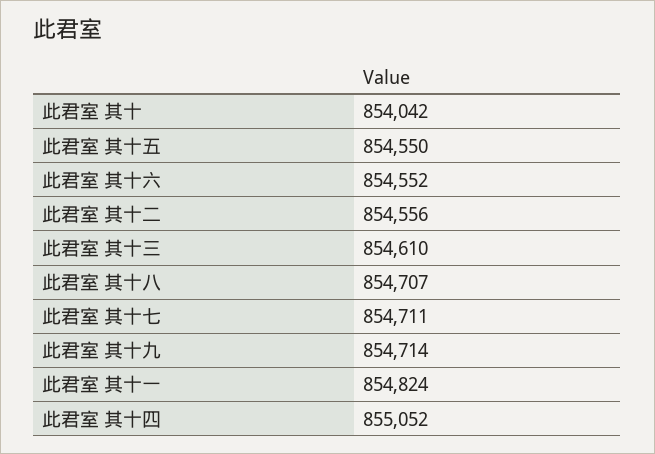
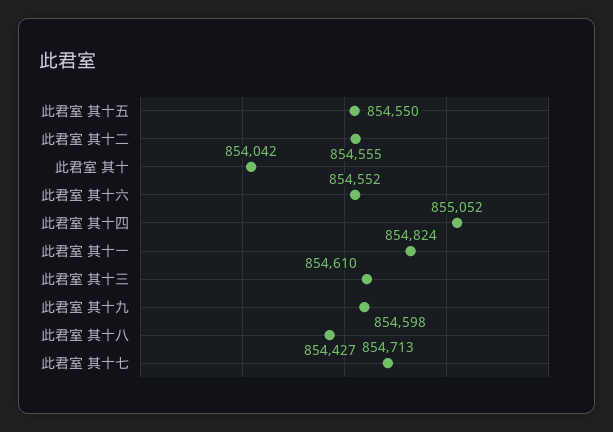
  {
    "此君室 其十": 854042,
    "此君室 其十五": 854550,
    "此君室 其十六": 854552,
-   "此君室 其十二": 854556,
+   "此君室 其十二": 854555,
    "此君室 其十三": 854610,
-   "此君室 其十八": 854707,
+   "此君室 其十八": 854427,
-   "此君室 其十七": 854711,
+   "此君室 其十七": 854713,
-   "此君室 其十九": 854714,
+   "此君室 其十九": 854598,
    "此君室 其十一": 854824,
    "此君室 其十四": 855052
  }

